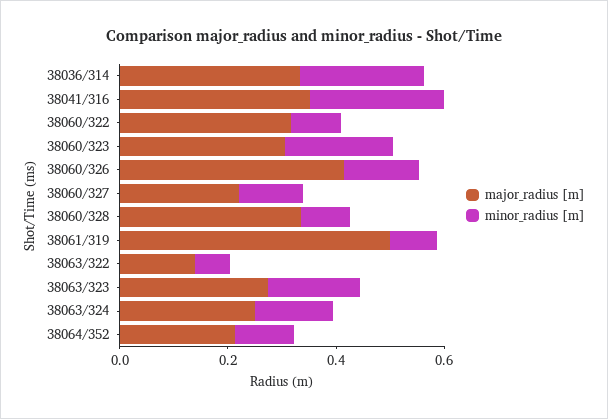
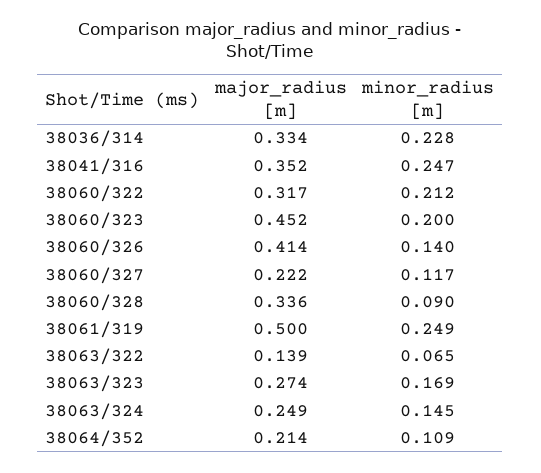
  {
    "major_radius [m]": {
      "38036/314": 0.334,
      "38041/316": 0.352,
      "38060/322": 0.317,
-     "38060/323": 0.3,
+     "38060/323": 0.452,
      "38060/326": 0.414,
      "38060/327": 0.222,
      "38060/328": 0.336,
      "38061/319": 0.5,
      "38063/322": 0.139,
      "38063/323": 0.274,
      "38063/324": 0.249,
      "38064/352": 0.214
    },
    "minor_radius [m]": {
      "38036/314": 0.228,
      "38041/316": 0.247,
-     "38060/322": 0.1,
+     "38060/322": 0.212,
      "38060/323": 0.2,
      "38060/326": 0.14,
      "38060/327": 0.117,
      "38060/328": 0.09,
-     "38061/319": 0.1,
+     "38061/319": 0.249,
      "38063/322": 0.065,
      "38063/323": 0.169,
      "38063/324": 0.145,
      "38064/352": 0.109
    }
  }

